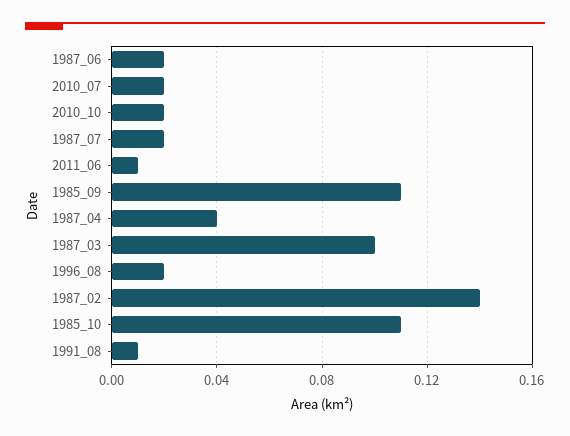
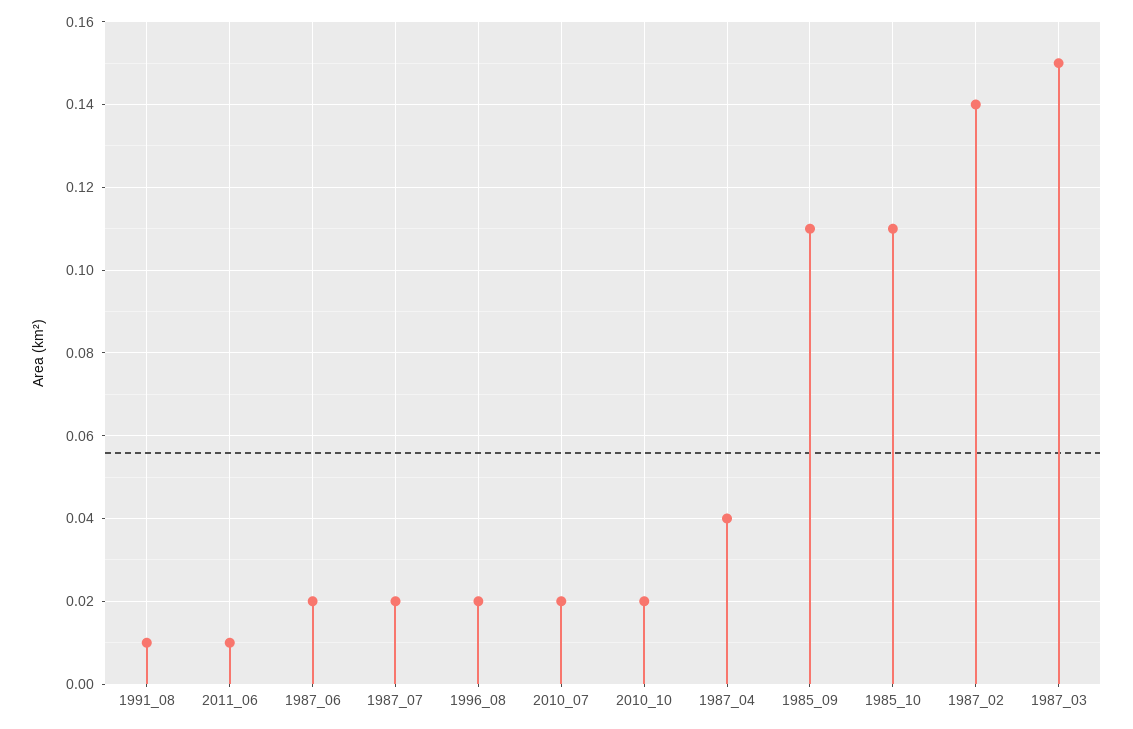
  {
    "1987_06": 0.02,
    "2010_07": 0.02,
    "2010_10": 0.02,
    "1987_07": 0.02,
    "2011_06": 0.01,
    "1985_09": 0.11,
    "1987_04": 0.04,
-   "1987_03": 0.1,
+   "1987_03": 0.15,
    "1996_08": 0.02,
    "1987_02": 0.14,
    "1985_10": 0.11,
    "1991_08": 0.01
  }

